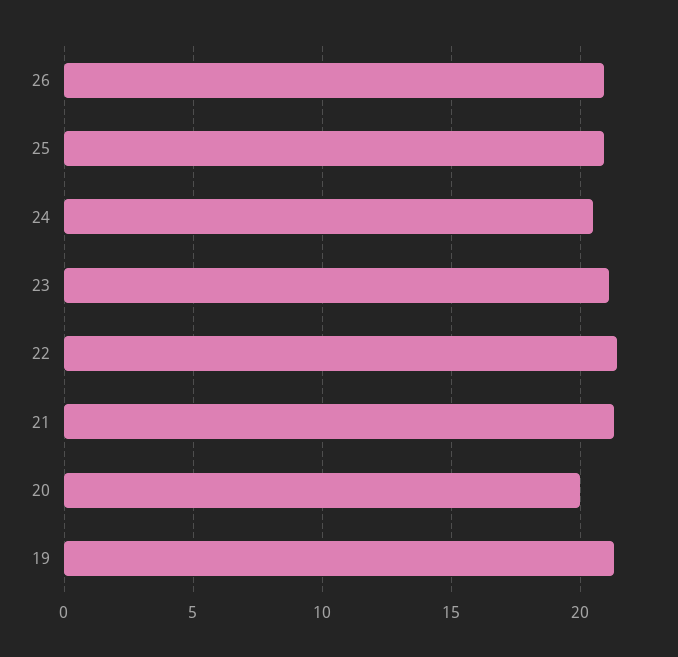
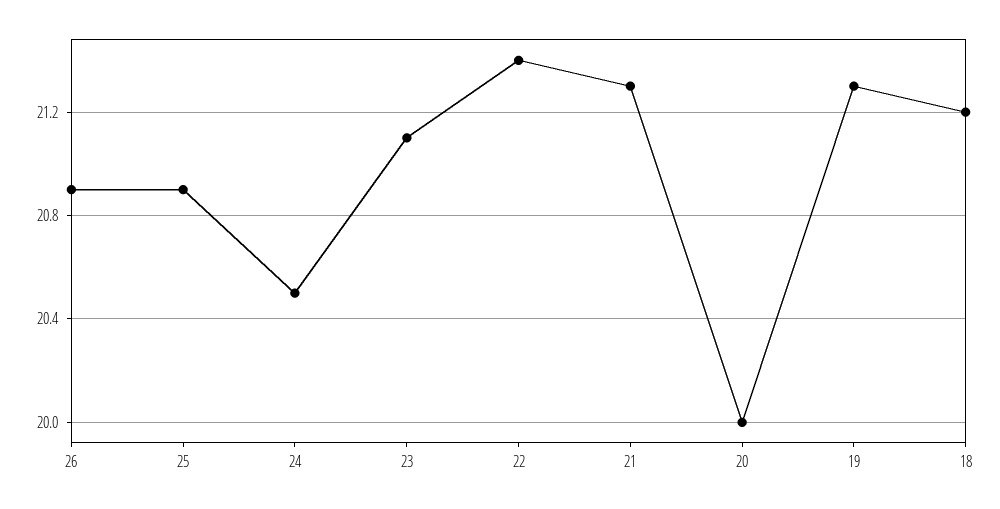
  {
    "26": 20.9,
    "25": 20.9,
    "24": 20.5,
    "23": 21.1,
    "22": 21.4,
    "21": 21.3,
    "20": 20,
-   "19": 21.3
+   "19": 21.3,
+   "18": 21.2
  }

